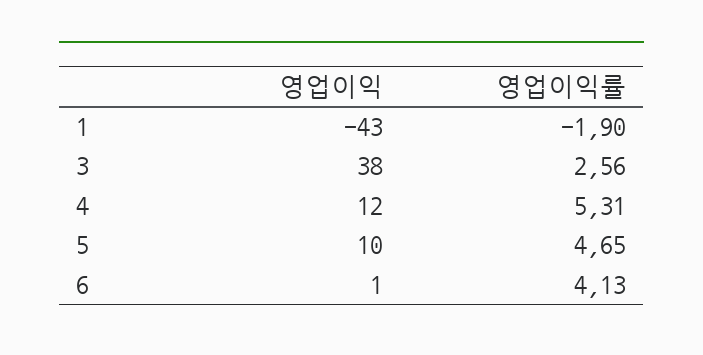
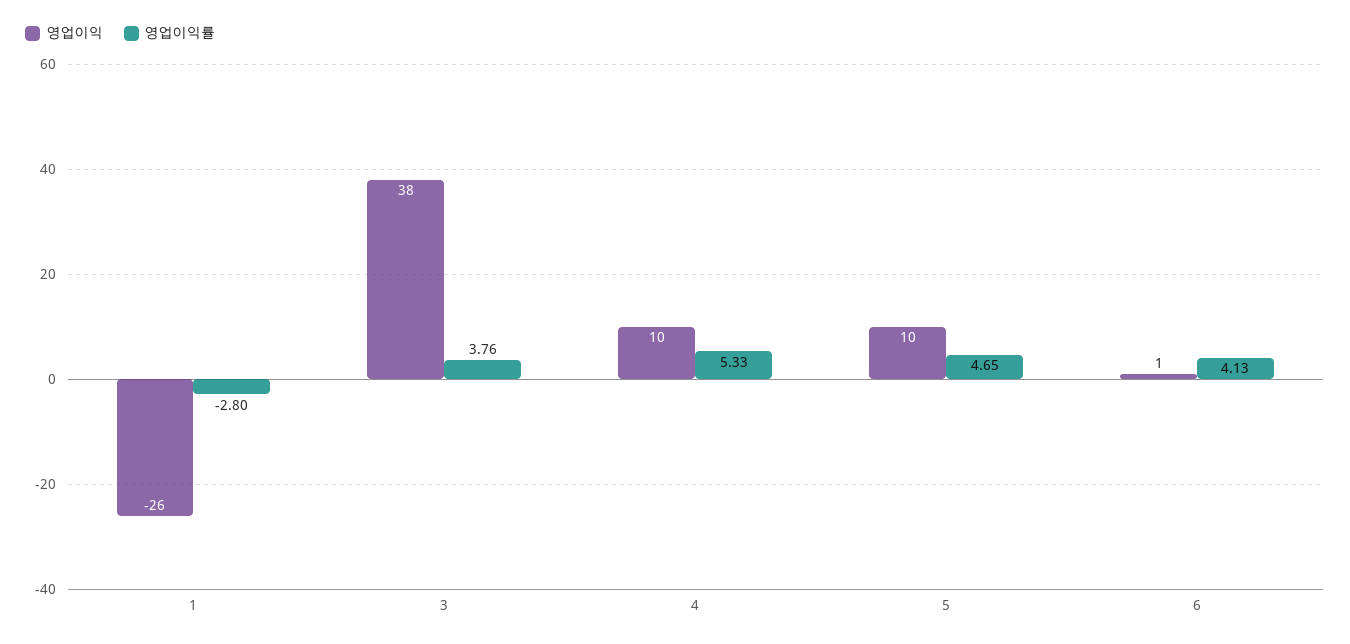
  {
    "영업이익": {
-     "1": -43,
+     "1": -26,
      "3": 38,
-     "4": 12,
+     "4": 10,
      "5": 10,
      "6": 1
    },
    "영업이익률": {
-     "1": -1.9,
+     "1": -2.8,
-     "3": 2.56,
+     "3": 3.76,
-     "4": 5.31,
+     "4": 5.33,
      "5": 4.65,
      "6": 4.13
    }
  }

